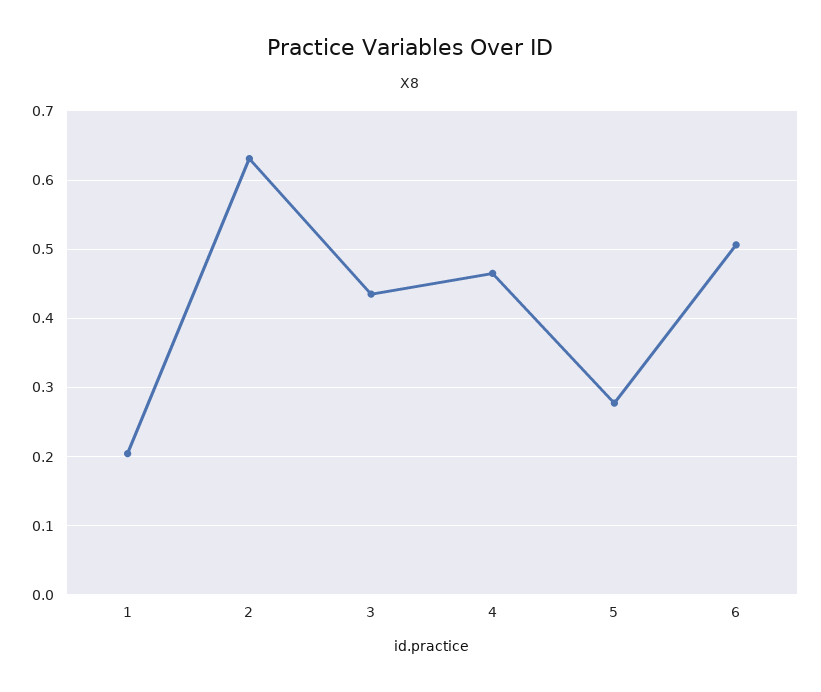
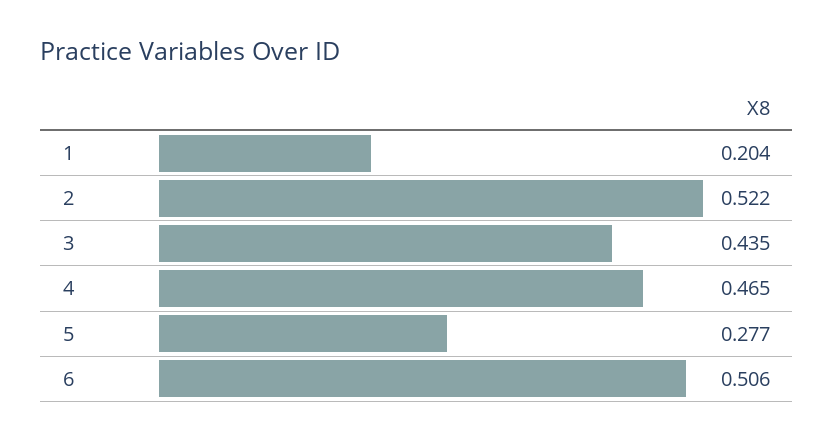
  {
    "1": 0.204,
-   "2": 0.63,
+   "2": 0.522,
    "3": 0.435,
    "4": 0.465,
    "5": 0.277,
    "6": 0.506
  }

